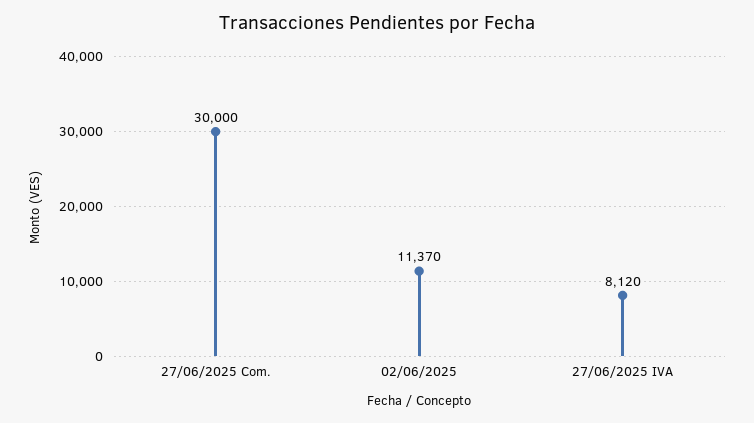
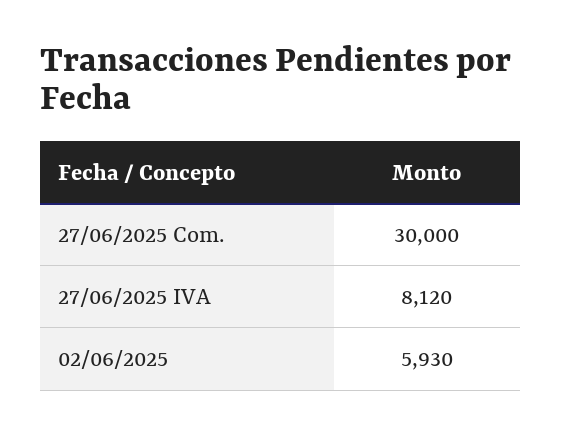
  {
    "27/06/2025 Com.": 30000,
-   "02/06/2025": 11370,
+   "02/06/2025": 5930,
    "27/06/2025 IVA": 8120
  }

